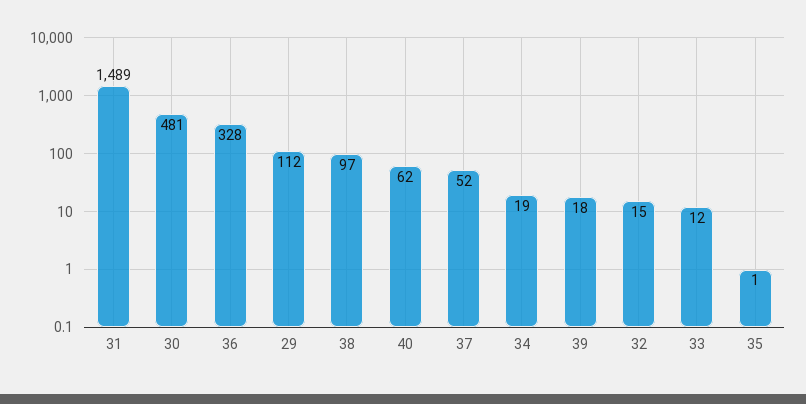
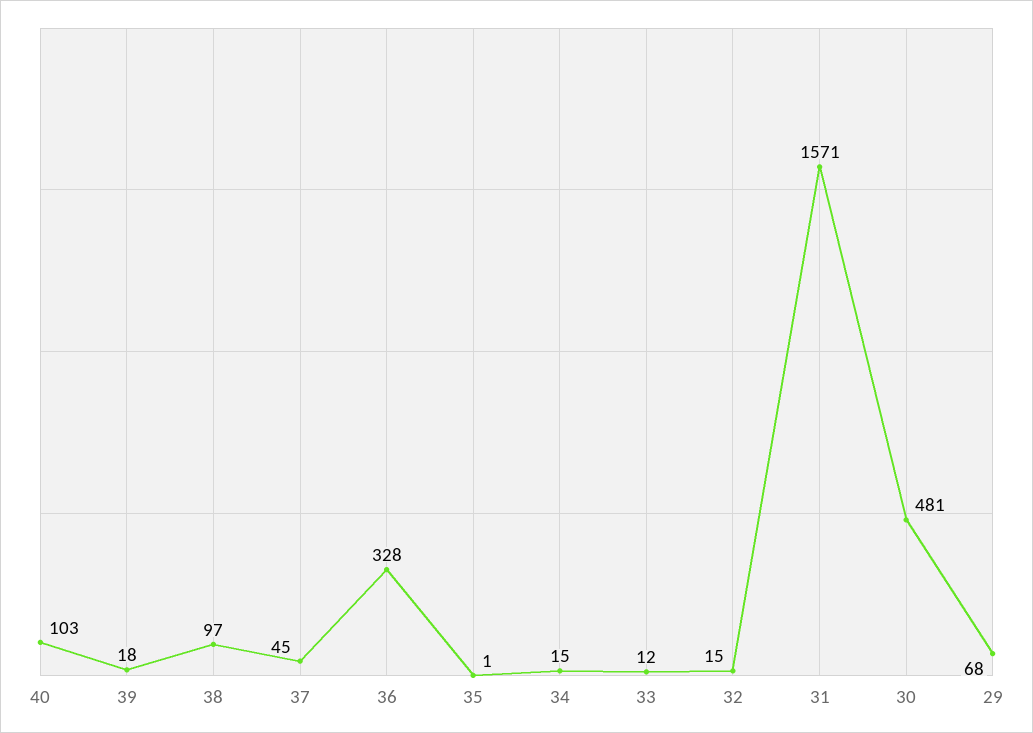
  {
-   "31": 1489,
+   "31": 1571,
    "30": 481,
    "36": 328,
-   "29": 112,
+   "29": 68,
    "38": 97,
-   "40": 62,
+   "40": 103,
-   "37": 52,
+   "37": 45,
-   "34": 19,
+   "34": 15,
    "39": 18,
    "32": 15,
    "33": 12,
    "35": 1
  }

